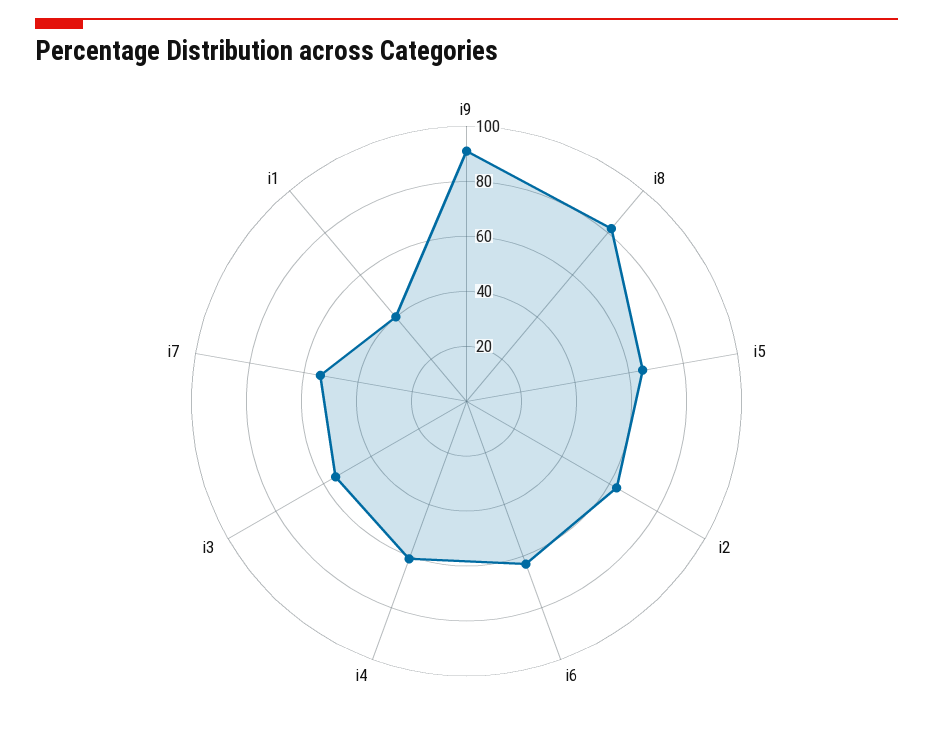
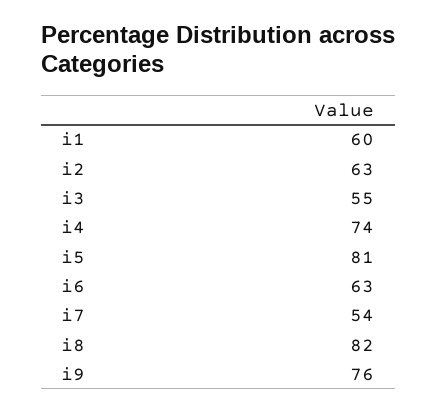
  {
-   "i9": 90,
+   "i9": 76,
    "i8": 82,
-   "i5": 65,
+   "i5": 81,
    "i2": 63,
    "i6": 63,
-   "i4": 60,
+   "i4": 74,
    "i3": 55,
    "i7": 54,
-   "i1": 40
+   "i1": 60
  }

